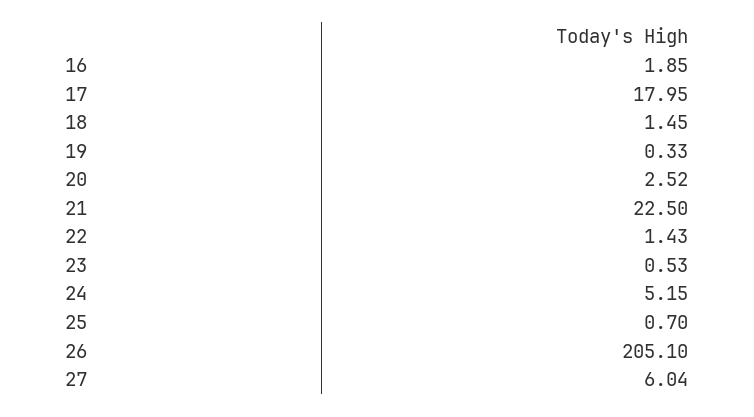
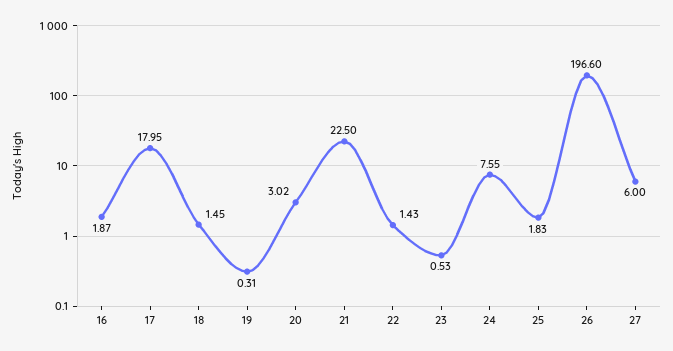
  {
-   "16": 1.85,
+   "16": 1.87,
    "17": 17.95,
    "18": 1.45,
-   "19": 0.33,
+   "19": 0.31,
-   "20": 2.52,
+   "20": 3.02,
    "21": 22.5,
    "22": 1.43,
    "23": 0.53,
-   "24": 5.15,
+   "24": 7.55,
-   "25": 0.7,
+   "25": 1.83,
-   "26": 205.1,
+   "26": 196.6,
-   "27": 6.04
+   "27": 6
  }

